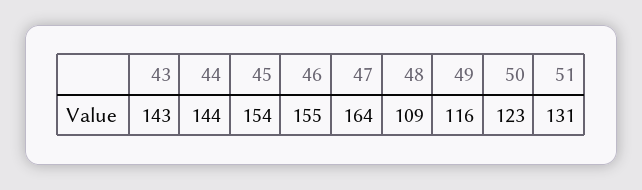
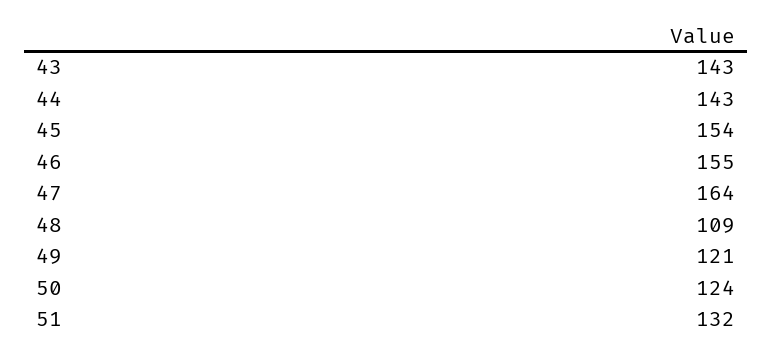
  {
    "43": 143,
-   "44": 144,
+   "44": 143,
    "45": 154,
    "46": 155,
    "47": 164,
    "48": 109,
-   "49": 116,
+   "49": 121,
-   "50": 123,
+   "50": 124,
-   "51": 131
+   "51": 132
  }

